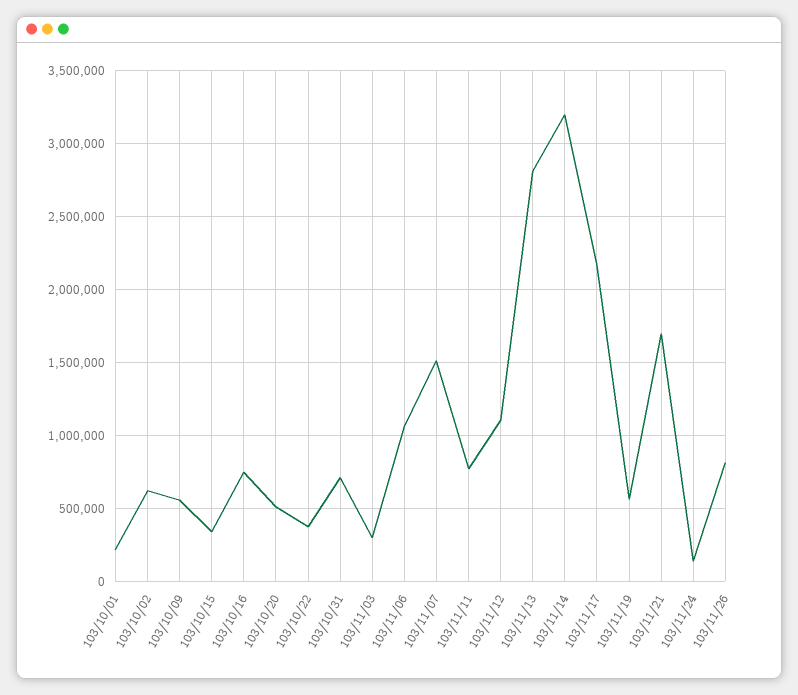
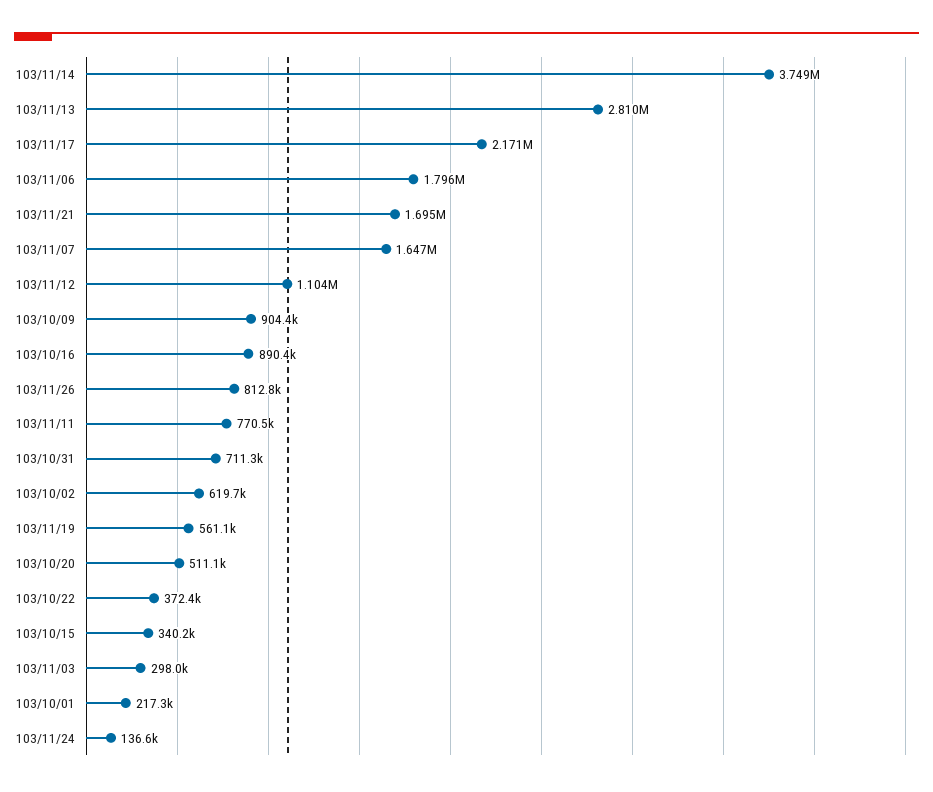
  {
    "103/10/01": 217300,
    "103/10/02": 619700,
-   "103/10/09": 550000,
+   "103/10/09": 904400,
    "103/10/15": 340200,
-   "103/10/16": 750000,
+   "103/10/16": 890400,
    "103/10/20": 511100,
    "103/10/22": 372400,
    "103/10/31": 711300,
    "103/11/03": 298000,
-   "103/11/06": 1050000,
+   "103/11/06": 1796000,
-   "103/11/07": 1500000,
+   "103/11/07": 1647000,
    "103/11/11": 770500,
    "103/11/12": 1104000,
    "103/11/13": 2810000,
-   "103/11/14": 3200000,
+   "103/11/14": 3749000,
    "103/11/17": 2171000,
    "103/11/19": 561100,
    "103/11/21": 1695000,
    "103/11/24": 136600,
    "103/11/26": 812800
  }

